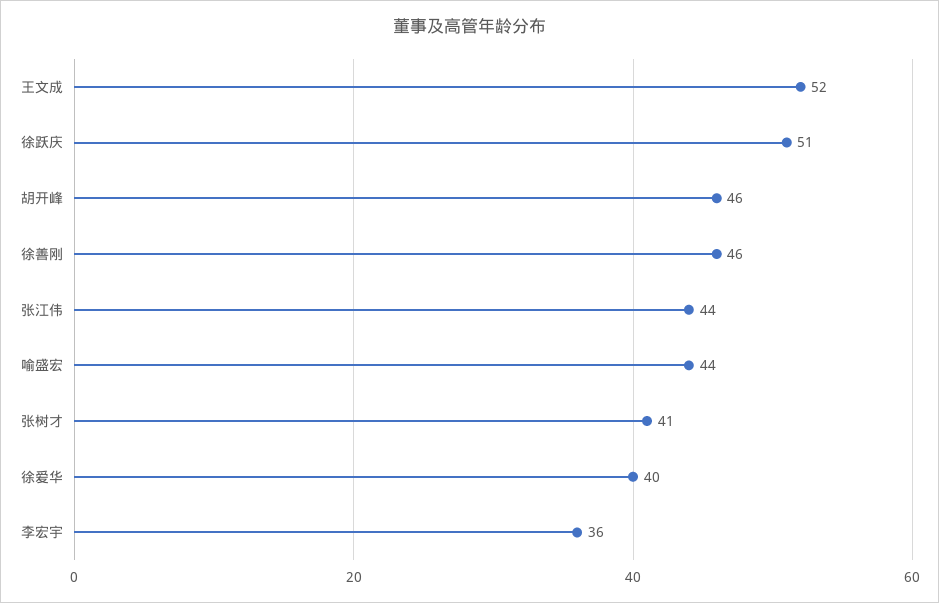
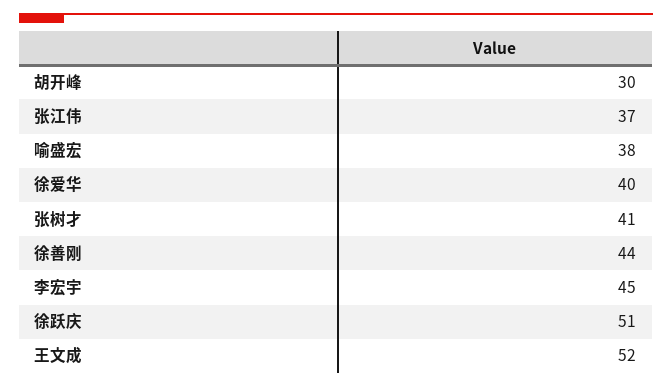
  {
    "王文成": 52,
    "徐跃庆": 51,
-   "胡开峰": 46,
+   "胡开峰": 30,
-   "徐善刚": 46,
+   "徐善刚": 44,
-   "张江伟": 44,
+   "张江伟": 37,
-   "喻盛宏": 44,
+   "喻盛宏": 38,
    "张树才": 41,
    "徐爱华": 40,
-   "李宏宇": 36
+   "李宏宇": 45
  }

